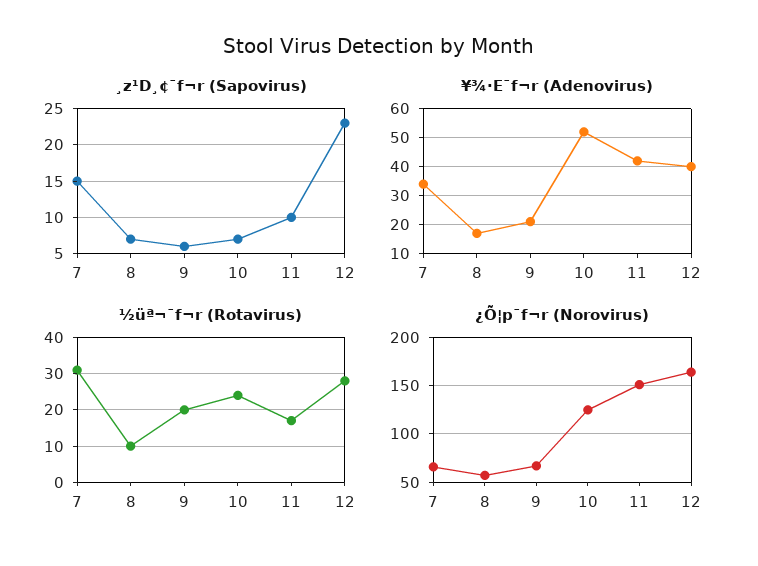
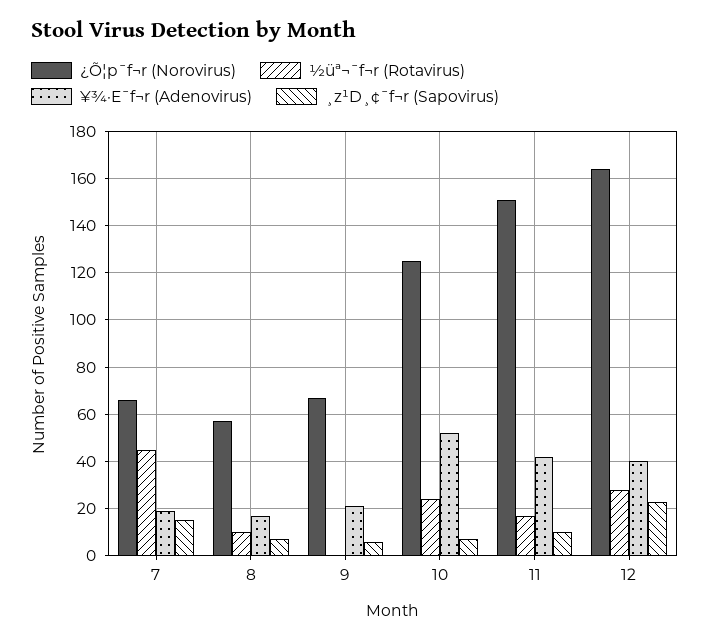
  {
    "¸z¹D¸¢¯f¬r (Sapovirus)": {
      "7": 15,
      "8": 7,
      "9": 6,
      "10": 7,
      "11": 10,
      "12": 23
    },
    "¥¾·E¯f¬r (Adenovirus)": {
-     "7": 35,
+     "7": 20,
      "8": 15,
      "9": 20,
      "10": 50,
      "11": 40,
      "12": 40
    },
    "½üª¬¯f¬r (Rotavirus)": {
-     "7": 30,
+     "7": 45,
      "8": 10,
-     "9": 20,
+     "9": 0,
      "10": 25,
      "11": 15,
      "12": 30
    },
    "¿Õ¦p¯f¬r (Norovirus)": {
      "7": 65,
      "8": 55,
      "9": 65,
      "10": 125,
      "11": 150,
      "12": 165
    }
  }

